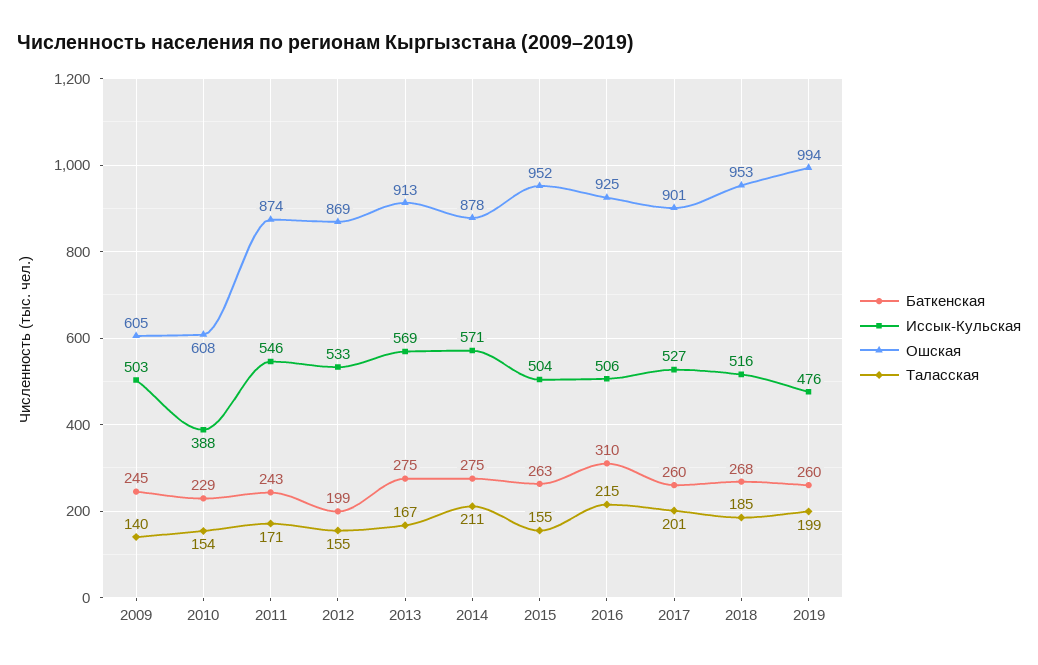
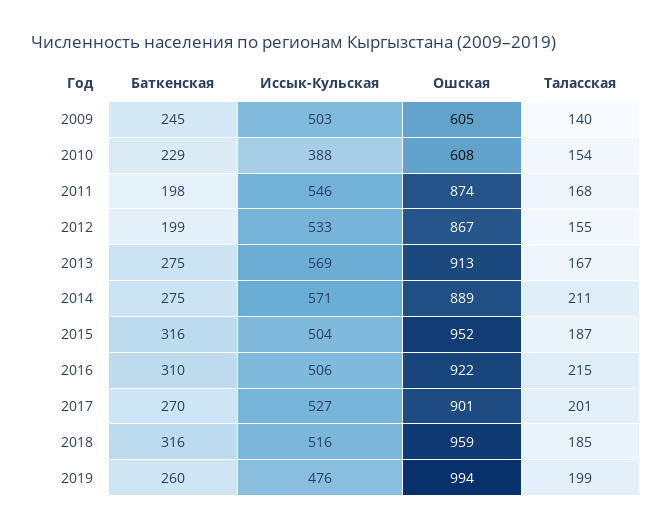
  {
    "Баткенская": {
      "2009": 245,
      "2010": 229,
-     "2011": 243,
+     "2011": 198,
      "2012": 199,
      "2013": 275,
      "2014": 275,
-     "2015": 263,
+     "2015": 316,
      "2016": 310,
-     "2017": 260,
+     "2017": 270,
-     "2018": 268,
+     "2018": 316,
      "2019": 260
    },
    "Иссык-Кульская": {
      "2009": 503,
      "2010": 388,
      "2011": 546,
      "2012": 533,
      "2013": 569,
      "2014": 571,
      "2015": 504,
      "2016": 506,
      "2017": 527,
      "2018": 516,
      "2019": 476
    },
    "Ошская": {
      "2009": 605,
      "2010": 608,
      "2011": 874,
-     "2012": 869,
+     "2012": 867,
      "2013": 913,
-     "2014": 878,
+     "2014": 889,
      "2015": 952,
-     "2016": 925,
+     "2016": 922,
      "2017": 901,
-     "2018": 953,
+     "2018": 959,
      "2019": 994
    },
    "Таласская": {
      "2009": 140,
      "2010": 154,
-     "2011": 171,
+     "2011": 168,
      "2012": 155,
      "2013": 167,
      "2014": 211,
-     "2015": 155,
+     "2015": 187,
      "2016": 215,
      "2017": 201,
      "2018": 185,
      "2019": 199
    }
  }

